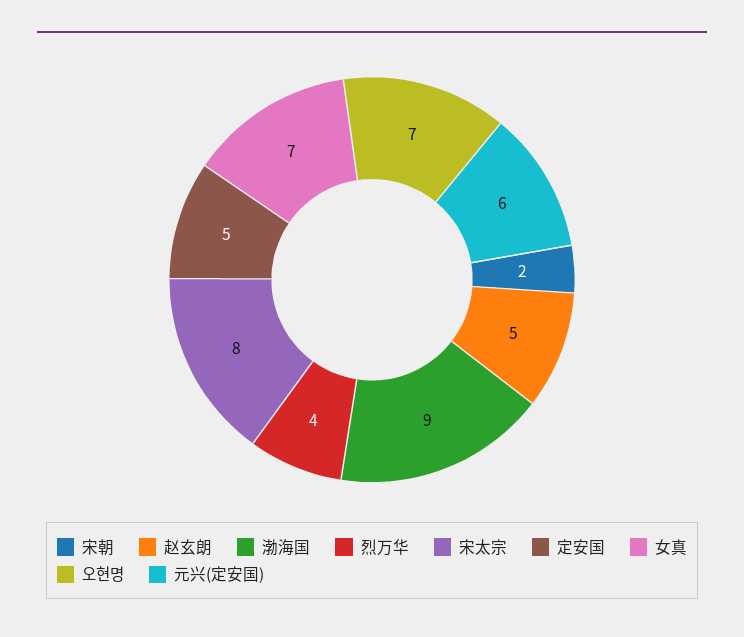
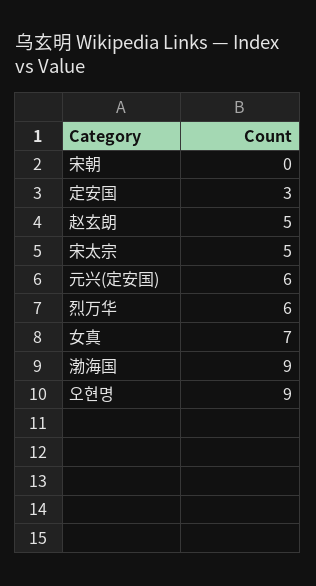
  {
-   "宋朝": 2,
+   "宋朝": 0,
    "赵玄朗": 5,
    "渤海国": 9,
-   "烈万华": 4,
+   "烈万华": 6,
-   "宋太宗": 8,
+   "宋太宗": 5,
-   "定安国": 5,
+   "定安国": 3,
    "女真": 7,
-   "오현명": 7,
+   "오현명": 9,
    "元兴(定安国)": 6
  }

